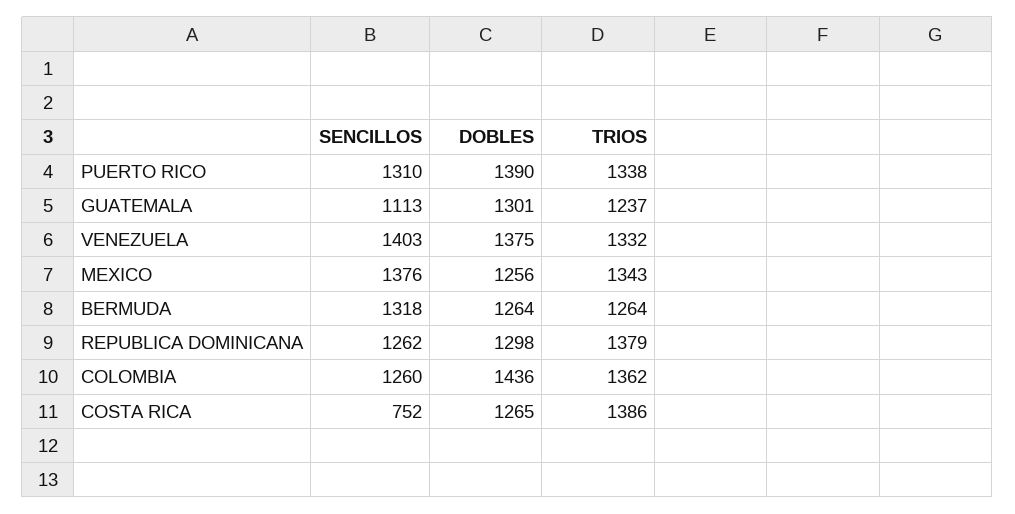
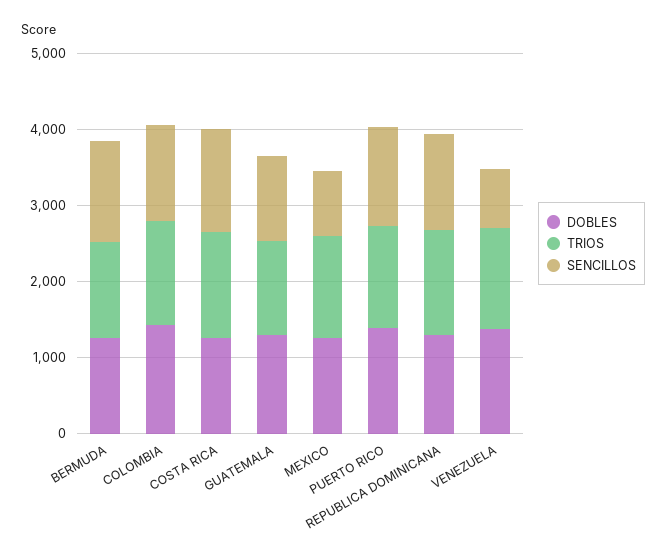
  {
    "SENCILLOS": {
      "PUERTO RICO": 1310,
      "GUATEMALA": 1113,
-     "VENEZUELA": 1403,
+     "VENEZUELA": 800,
-     "MEXICO": 1376,
+     "MEXICO": 800,
      "BERMUDA": 1318,
      "REPUBLICA DOMINICANA": 1262,
      "COLOMBIA": 1260,
-     "COSTA RICA": 752
+     "COSTA RICA": 1400
    },
    "DOBLES": {
      "PUERTO RICO": 1390,
      "GUATEMALA": 1301,
      "VENEZUELA": 1375,
      "MEXICO": 1256,
      "BERMUDA": 1264,
      "REPUBLICA DOMINICANA": 1298,
      "COLOMBIA": 1436,
      "COSTA RICA": 1265
    },
    "TRIOS": {
      "PUERTO RICO": 1338,
      "GUATEMALA": 1237,
      "VENEZUELA": 1332,
      "MEXICO": 1343,
      "BERMUDA": 1264,
      "REPUBLICA DOMINICANA": 1379,
      "COLOMBIA": 1362,
      "COSTA RICA": 1386
    }
  }

